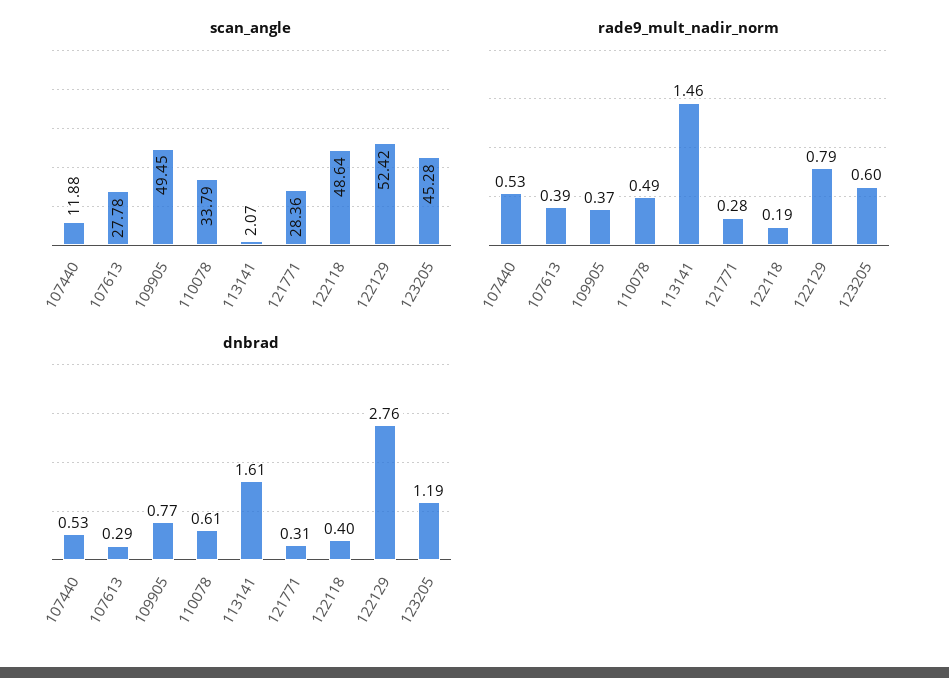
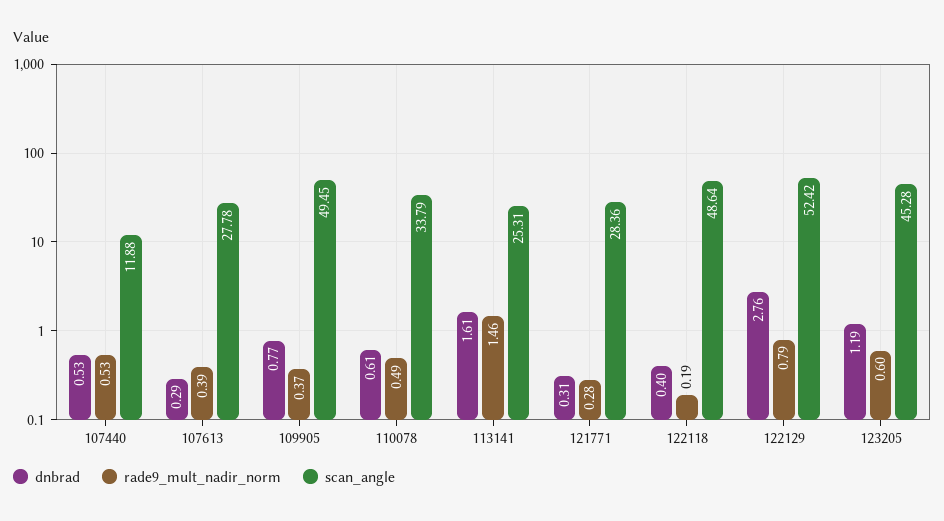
  {
    "scan_angle": {
      "107440": 11.88,
      "107613": 27.78,
      "109905": 49.45,
      "110078": 33.79,
-     "113141": 2.07,
+     "113141": 25.31,
      "121771": 28.36,
      "122118": 48.64,
      "122129": 52.42,
      "123205": 45.28
    },
    "rade9_mult_nadir_norm": {
      "107440": 0.53,
      "107613": 0.39,
      "109905": 0.37,
      "110078": 0.49,
      "113141": 1.46,
      "121771": 0.28,
      "122118": 0.19,
      "122129": 0.79,
      "123205": 0.6
    },
    "dnbrad": {
      "107440": 0.53,
      "107613": 0.29,
      "109905": 0.77,
      "110078": 0.61,
      "113141": 1.61,
      "121771": 0.31,
      "122118": 0.4,
      "122129": 2.76,
      "123205": 1.19
    }
  }

